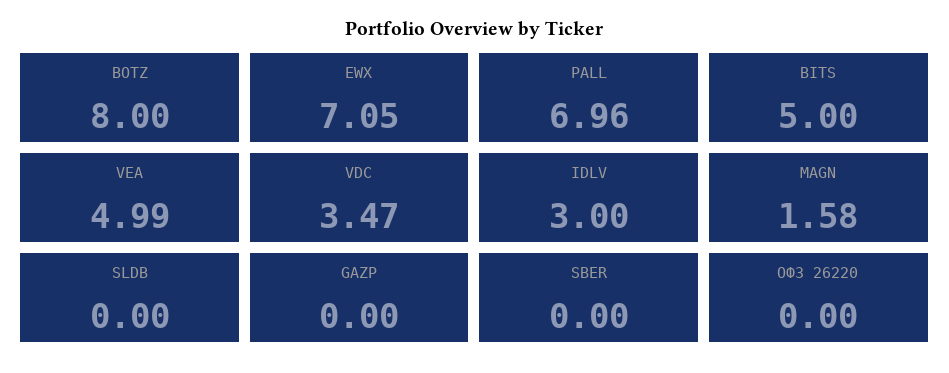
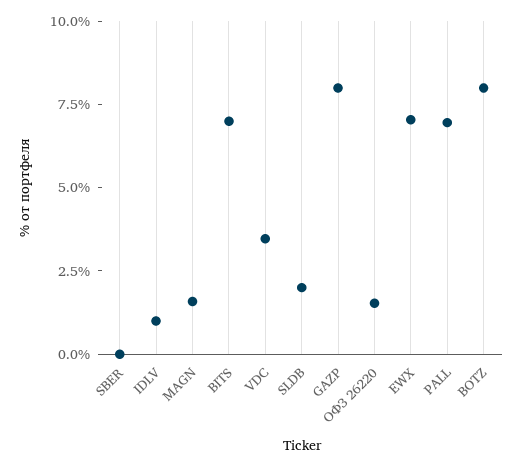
  {
    "BOTZ": 8,
    "EWX": 7.05,
    "PALL": 6.96,
-   "BITS": 5,
+   "BITS": 7,
-   "VEA": 4.99,
    "VDC": 3.47,
-   "IDLV": 3,
+   "IDLV": 1,
    "MAGN": 1.58,
-   "SLDB": 0,
+   "SLDB": 2,
-   "GAZP": 0,
+   "GAZP": 8,
    "SBER": 0,
-   "ОФЗ 26220": 0
+   "ОФЗ 26220": 1.5
  }

